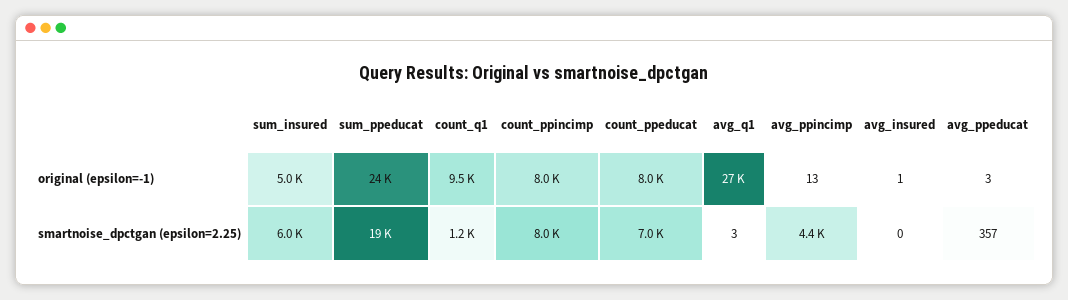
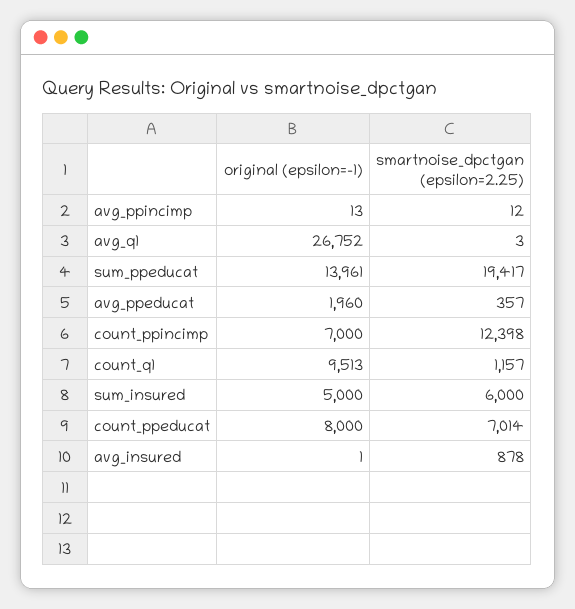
  {
    "sum_insured": {
      "original (epsilon=-1)": 5000,
      "smartnoise_dpctgan (epsilon=2.25)": 6000
    },
    "sum_ppeducat": {
-     "original (epsilon=-1)": 24000,
+     "original (epsilon=-1)": 13961,
      "smartnoise_dpctgan (epsilon=2.25)": 19417
    },
    "count_q1": {
      "original (epsilon=-1)": 9513,
      "smartnoise_dpctgan (epsilon=2.25)": 1157
    },
    "count_ppincimp": {
-     "original (epsilon=-1)": 8000,
+     "original (epsilon=-1)": 7000,
-     "smartnoise_dpctgan (epsilon=2.25)": 8000
+     "smartnoise_dpctgan (epsilon=2.25)": 12398
    },
    "count_ppeducat": {
      "original (epsilon=-1)": 8000,
      "smartnoise_dpctgan (epsilon=2.25)": 7014
    },
    "avg_q1": {
      "original (epsilon=-1)": 26752,
      "smartnoise_dpctgan (epsilon=2.25)": 3
    },
    "avg_ppincimp": {
      "original (epsilon=-1)": 13,
-     "smartnoise_dpctgan (epsilon=2.25)": 4400
+     "smartnoise_dpctgan (epsilon=2.25)": 12
    },
    "avg_insured": {
      "original (epsilon=-1)": 1,
-     "smartnoise_dpctgan (epsilon=2.25)": 0
+     "smartnoise_dpctgan (epsilon=2.25)": 878
    },
    "avg_ppeducat": {
-     "original (epsilon=-1)": 3,
+     "original (epsilon=-1)": 1960,
      "smartnoise_dpctgan (epsilon=2.25)": 357
    }
  }

